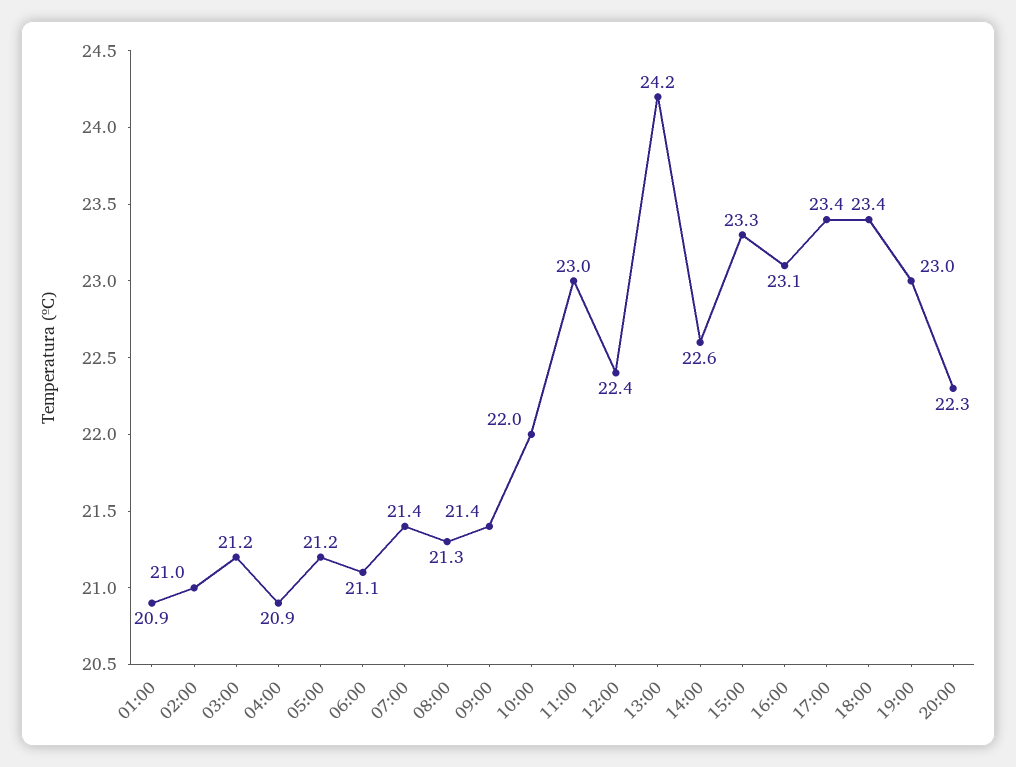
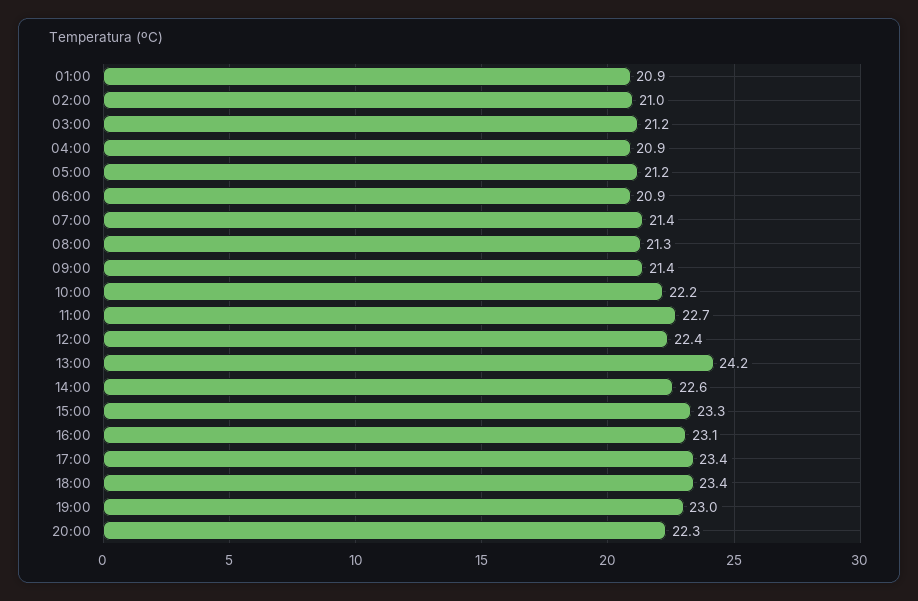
  {
    "01:00": 20.9,
    "02:00": 21,
    "03:00": 21.2,
    "04:00": 20.9,
    "05:00": 21.2,
-   "06:00": 21.1,
+   "06:00": 20.9,
    "07:00": 21.4,
    "08:00": 21.3,
    "09:00": 21.4,
-   "10:00": 22,
+   "10:00": 22.2,
-   "11:00": 23,
+   "11:00": 22.7,
    "12:00": 22.4,
    "13:00": 24.2,
    "14:00": 22.6,
    "15:00": 23.3,
    "16:00": 23.1,
    "17:00": 23.4,
    "18:00": 23.4,
    "19:00": 23,
    "20:00": 22.3
  }

